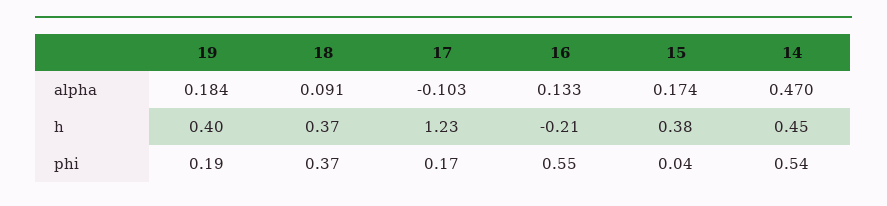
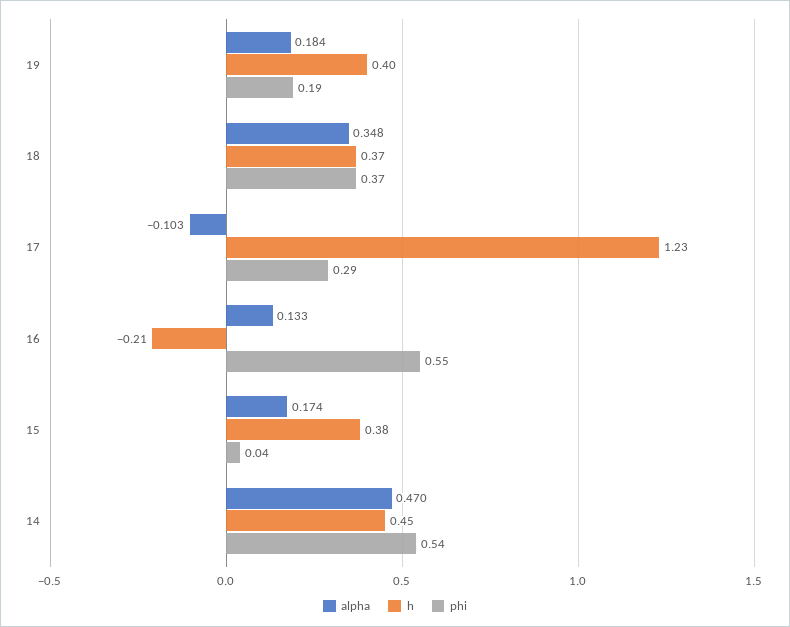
  {
    "alpha": {
      "19": 0.184,
-     "18": 0.091,
+     "18": 0.348,
      "17": -0.103,
      "16": 0.133,
      "15": 0.174,
      "14": 0.47
    },
    "h": {
      "19": 0.4,
      "18": 0.37,
      "17": 1.23,
      "16": -0.21,
      "15": 0.38,
      "14": 0.45
    },
    "phi": {
      "19": 0.19,
      "18": 0.37,
-     "17": 0.17,
+     "17": 0.29,
      "16": 0.55,
      "15": 0.04,
      "14": 0.54
    }
  }

